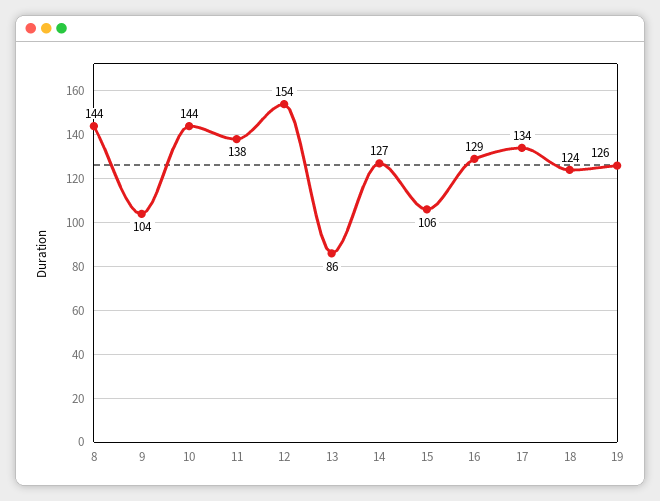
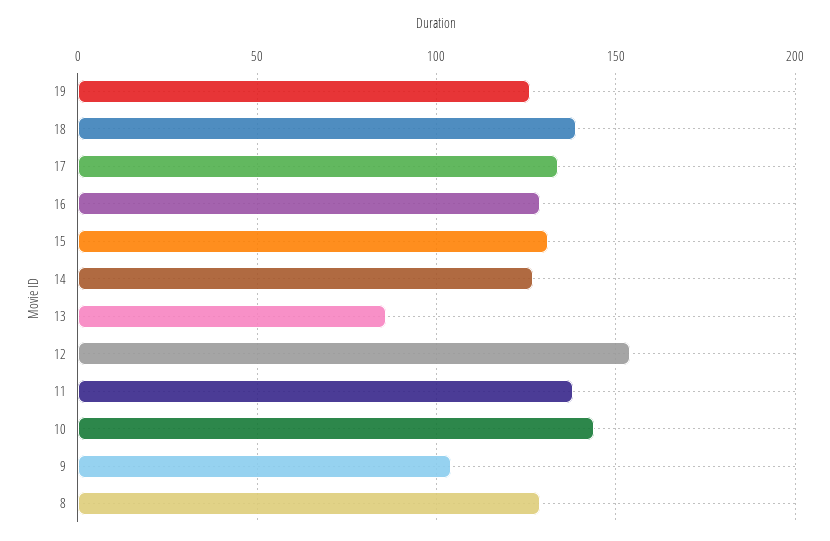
  {
-   "8": 144,
+   "8": 130,
    "9": 104,
    "10": 144,
    "11": 138,
    "12": 154,
    "13": 86,
    "14": 127,
-   "15": 106,
+   "15": 130,
    "16": 129,
    "17": 134,
-   "18": 124,
+   "18": 140,
    "19": 126
  }

